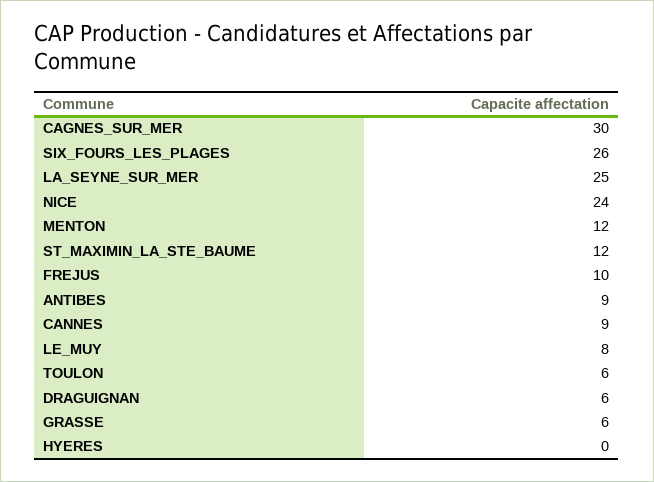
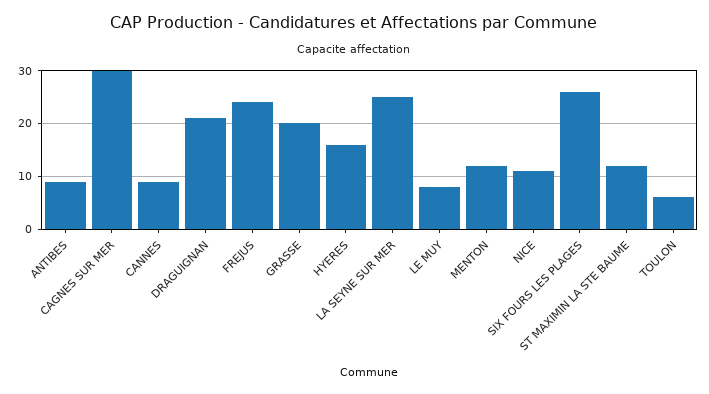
  {
    "CAGNES_SUR_MER": 30,
    "SIX_FOURS_LES_PLAGES": 26,
    "LA_SEYNE_SUR_MER": 25,
-   "NICE": 24,
+   "NICE": 10,
    "MENTON": 12,
    "ST_MAXIMIN_LA_STE_BAUME": 12,
-   "FREJUS": 10,
+   "FREJUS": 25,
    "ANTIBES": 9,
    "CANNES": 9,
    "LE_MUY": 8,
    "TOULON": 6,
-   "DRAGUIGNAN": 6,
+   "DRAGUIGNAN": 20,
-   "GRASSE": 6,
+   "GRASSE": 20,
-   "HYERES": 0
+   "HYERES": 15
  }

